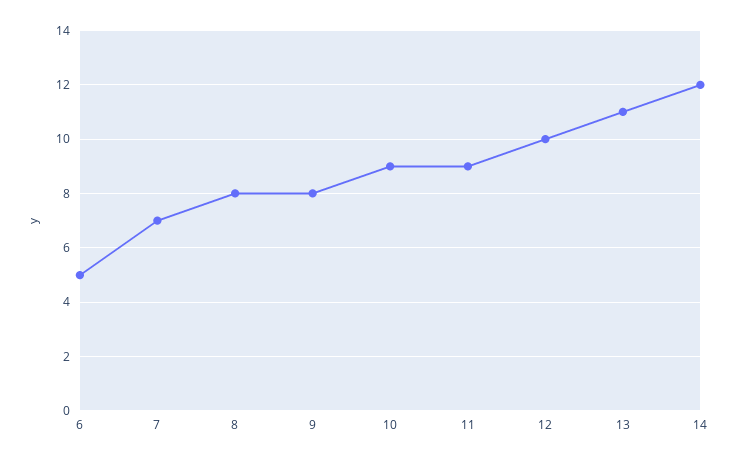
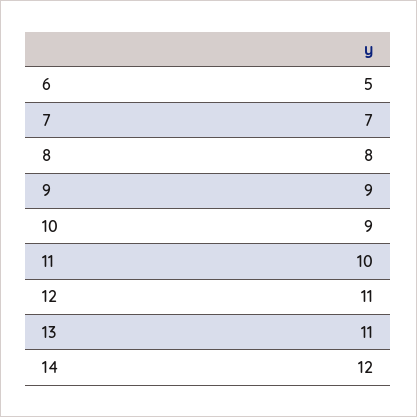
  {
    "6": 5,
    "7": 7,
    "8": 8,
-   "9": 8,
+   "9": 9,
    "10": 9,
-   "11": 9,
+   "11": 10,
-   "12": 10,
+   "12": 11,
    "13": 11,
    "14": 12
  }

